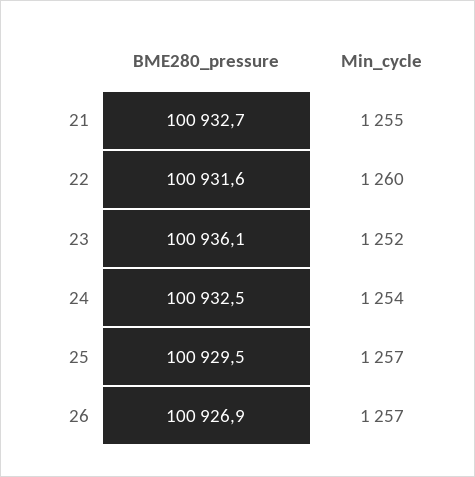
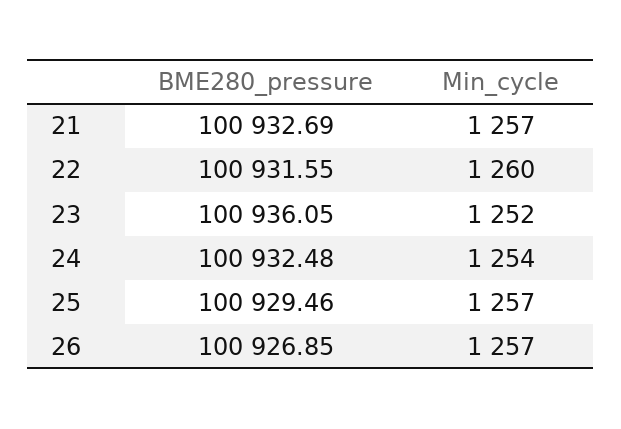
  {
    "BME280_pressure": {
      "21": 100932.69,
      "22": 100931.55,
      "23": 100936.05,
      "24": 100932.48,
      "25": 100929.46,
      "26": 100926.85
    },
    "Min_cycle": {
-     "21": 1255,
+     "21": 1257,
      "22": 1260,
      "23": 1252,
      "24": 1254,
      "25": 1257,
      "26": 1257
    }
  }

